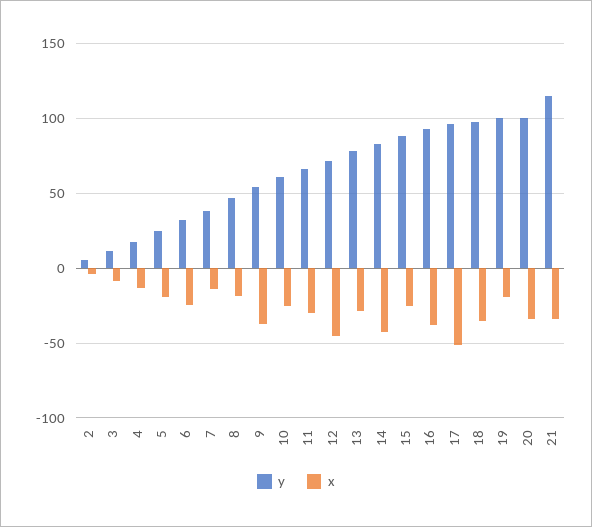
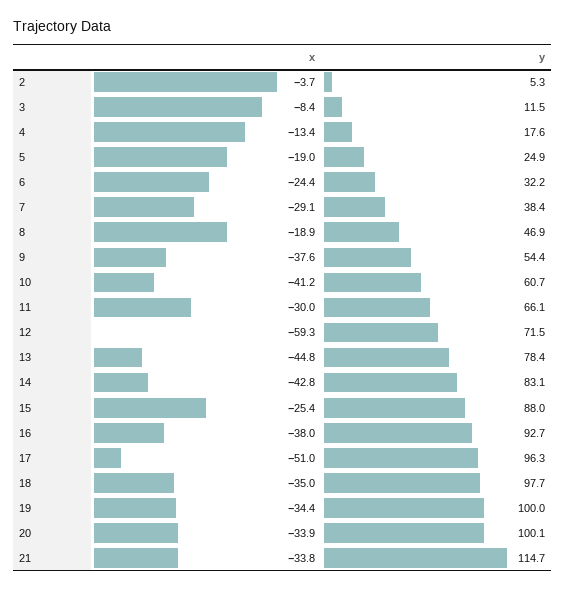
  {
    "y": {
      "2": 5.3,
      "3": 11.5,
      "4": 17.6,
      "5": 24.9,
      "6": 32.2,
      "7": 38.4,
      "8": 46.9,
      "9": 54.4,
      "10": 60.7,
      "11": 66.1,
      "12": 71.5,
      "13": 78.4,
      "14": 83.1,
      "15": 88,
      "16": 92.7,
      "17": 96.3,
      "18": 97.7,
      "19": 100,
      "20": 100.1,
      "21": 114.7
    },
    "x": {
      "2": -3.7,
      "3": -8.4,
      "4": -13.4,
      "5": -19,
      "6": -24.4,
-     "7": -15,
+     "7": -29.1,
      "8": -18.9,
      "9": -37.6,
-     "10": -25,
+     "10": -41.2,
      "11": -30,
-     "12": -45,
+     "12": -59.3,
-     "13": -30,
+     "13": -44.8,
      "14": -42.8,
      "15": -25.4,
      "16": -38,
      "17": -51,
      "18": -35,
-     "19": -20,
+     "19": -34.4,
      "20": -33.9,
      "21": -33.8
    }
  }

